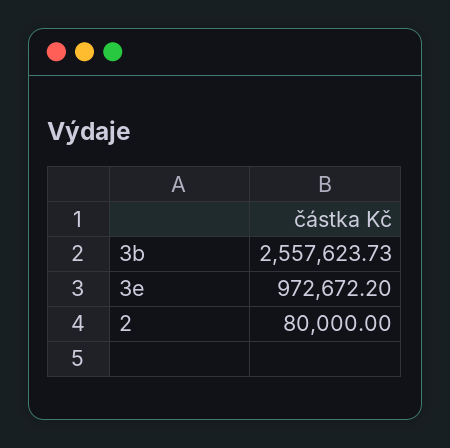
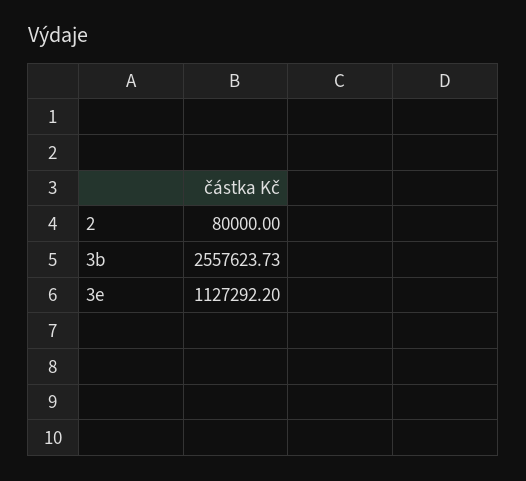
  {
    "3b": 2557623.73,
-   "3e": 972672.2,
+   "3e": 1127292.2,
    "2": 80000
  }

